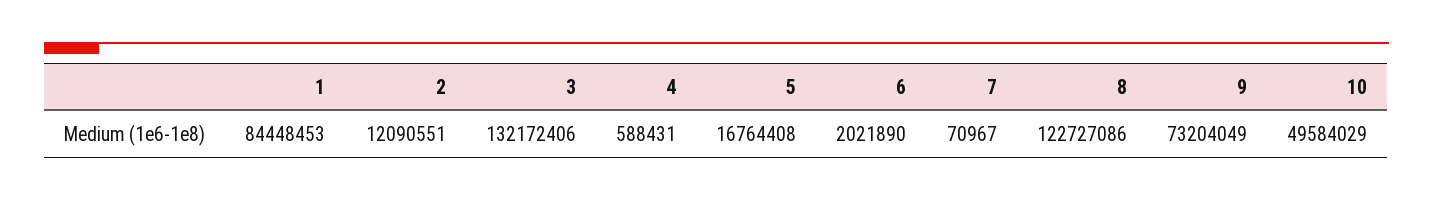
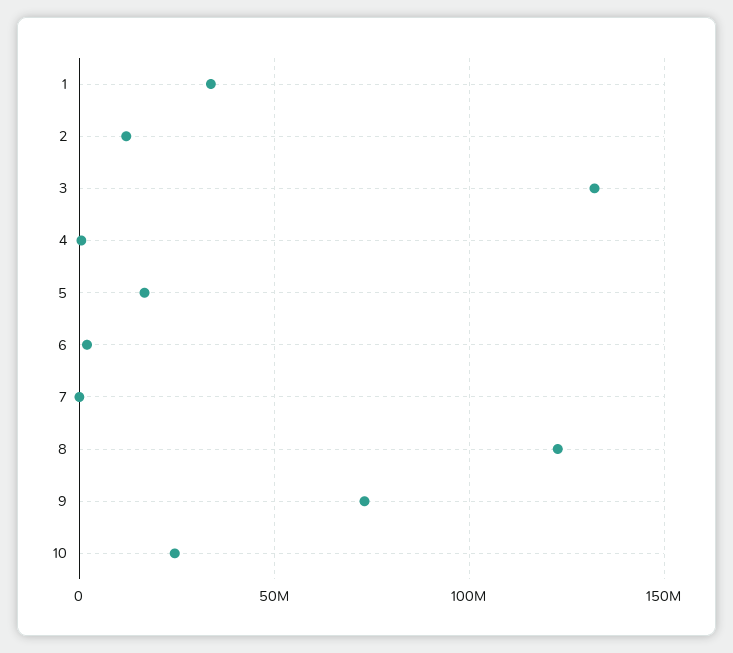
  {
-   "1": 84448453,
+   "1": 35000000,
    "2": 12090551,
    "3": 132172406,
    "4": 588431,
    "5": 16764408,
    "6": 2021890,
    "7": 70967,
    "8": 122727086,
    "9": 73204049,
-   "10": 49584029
+   "10": 25000000
  }

